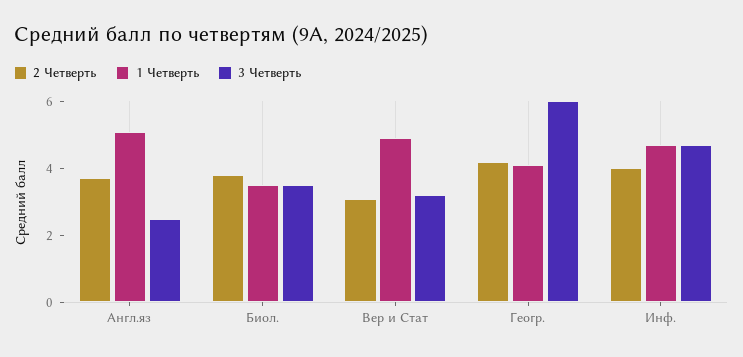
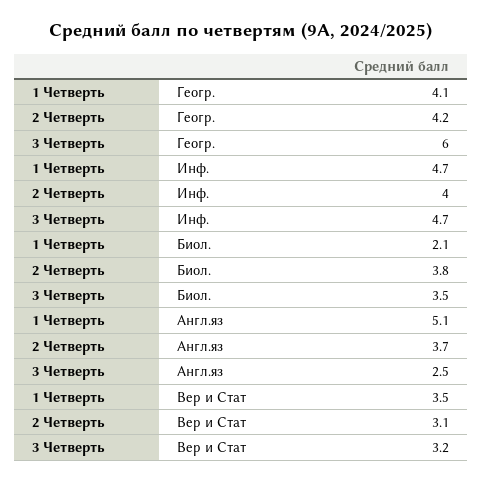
  {
    "2 Четверть": {
      "Англ.яз": 3.7,
      "Биол.": 3.8,
      "Вер и Стат": 3.1,
      "Геогр.": 4.2,
      "Инф.": 4
    },
    "1 Четверть": {
      "Англ.яз": 5.1,
-     "Биол.": 3.5,
+     "Биол.": 2.1,
-     "Вер и Стат": 5,
+     "Вер и Стат": 3.5,
      "Геогр.": 4.1,
      "Инф.": 4.7
    },
    "3 Четверть": {
      "Англ.яз": 2.5,
      "Биол.": 3.5,
      "Вер и Стат": 3.2,
      "Геогр.": 6,
      "Инф.": 4.7
    }
  }

